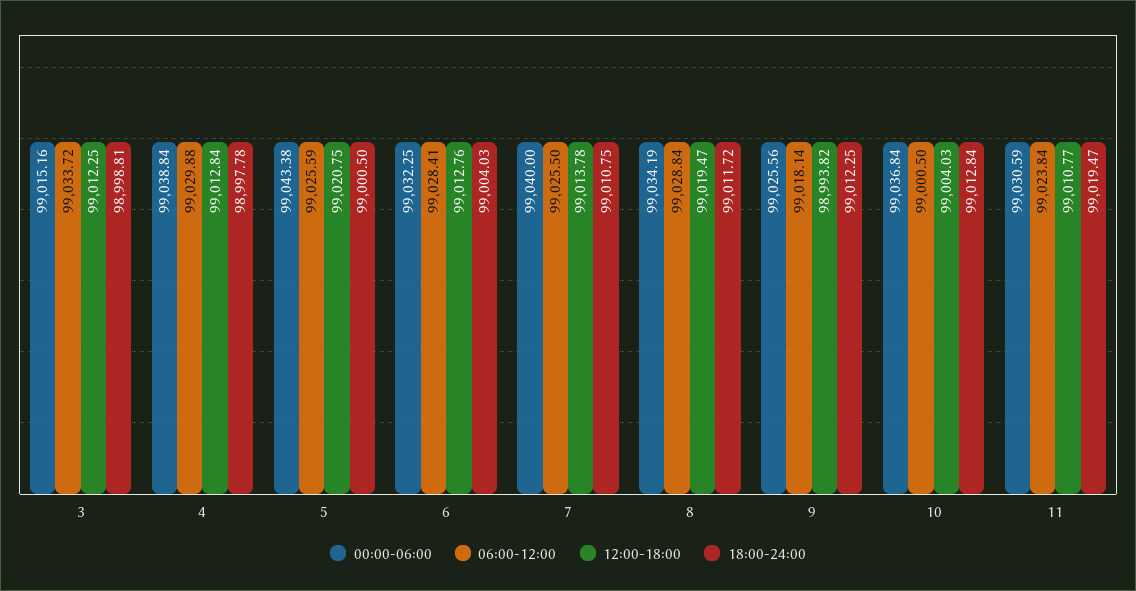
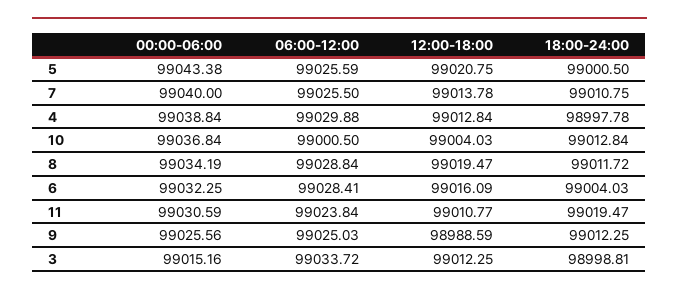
  {
    "00:00-06:00": {
      "3": 99015.16,
      "4": 99038.84,
      "5": 99043.38,
      "6": 99032.25,
      "7": 99040,
      "8": 99034.19,
      "9": 99025.56,
      "10": 99036.84,
      "11": 99030.59
    },
    "06:00-12:00": {
      "3": 99033.72,
      "4": 99029.88,
      "5": 99025.59,
      "6": 99028.41,
      "7": 99025.5,
      "8": 99028.84,
-     "9": 99018.14,
+     "9": 99025.03,
      "10": 99000.5,
      "11": 99023.84
    },
    "12:00-18:00": {
      "3": 99012.25,
      "4": 99012.84,
      "5": 99020.75,
-     "6": 99012.76,
+     "6": 99016.09,
      "7": 99013.78,
      "8": 99019.47,
-     "9": 98993.82,
+     "9": 98988.59,
      "10": 99004.03,
      "11": 99010.77
    },
    "18:00-24:00": {
      "3": 98998.81,
      "4": 98997.78,
      "5": 99000.5,
      "6": 99004.03,
      "7": 99010.75,
      "8": 99011.72,
      "9": 99012.25,
      "10": 99012.84,
      "11": 99019.47
    }
  }

